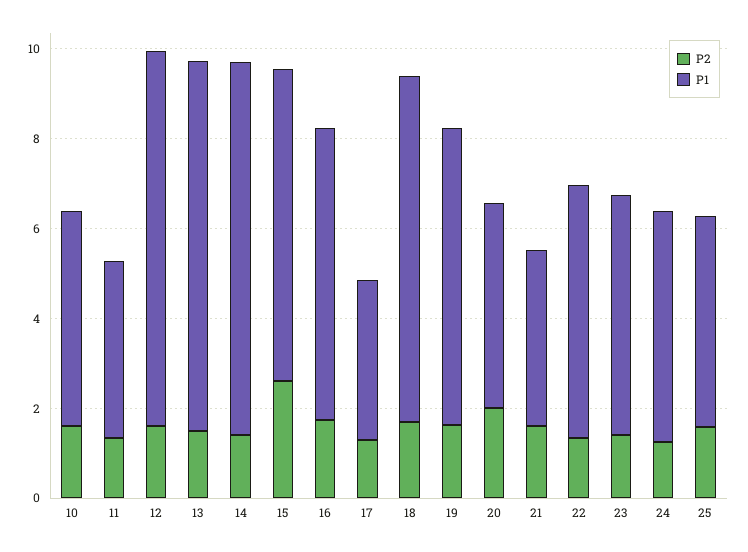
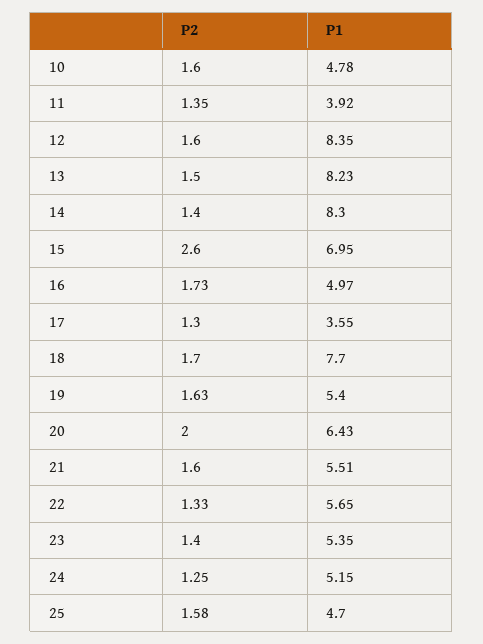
  {
    "P2": {
      "10": 1.6,
      "11": 1.35,
      "12": 1.6,
      "13": 1.5,
      "14": 1.4,
      "15": 2.6,
      "16": 1.73,
      "17": 1.3,
      "18": 1.7,
      "19": 1.63,
      "20": 2,
      "21": 1.6,
      "22": 1.33,
      "23": 1.4,
      "24": 1.25,
      "25": 1.58
    },
    "P1": {
      "10": 4.78,
      "11": 3.92,
      "12": 8.35,
      "13": 8.23,
      "14": 8.3,
      "15": 6.95,
-     "16": 6.5,
+     "16": 4.97,
      "17": 3.55,
      "18": 7.7,
-     "19": 6.5,
+     "19": 5.4,
-     "20": 4.5,
+     "20": 6.43,
-     "21": 4,
+     "21": 5.51,
      "22": 5.65,
      "23": 5.35,
      "24": 5.15,
      "25": 4.7
    }
  }

